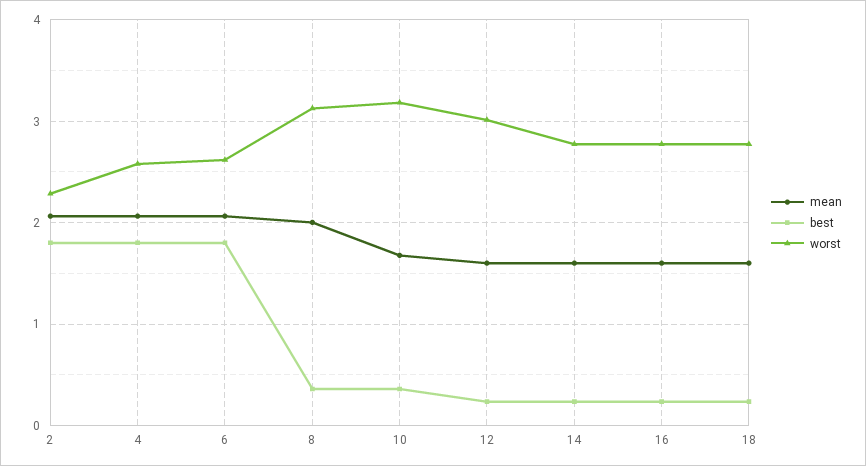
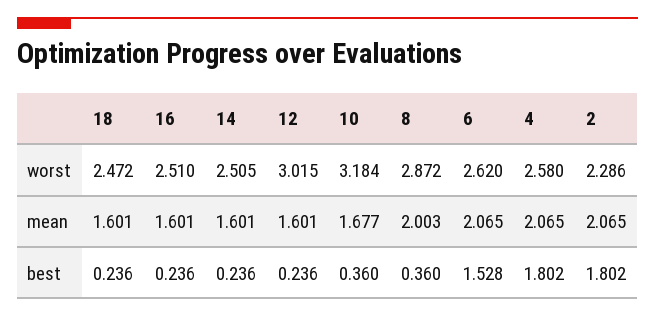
  {
    "mean": {
      "2": 2.065,
      "4": 2.065,
      "6": 2.065,
      "8": 2.003,
      "10": 1.677,
      "12": 1.601,
      "14": 1.601,
      "16": 1.601,
      "18": 1.601
    },
    "best": {
      "2": 1.802,
      "4": 1.802,
-     "6": 1.8,
+     "6": 1.528,
      "8": 0.36,
      "10": 0.36,
      "12": 0.236,
      "14": 0.236,
      "16": 0.236,
      "18": 0.236
    },
    "worst": {
      "2": 2.286,
      "4": 2.58,
      "6": 2.62,
-     "8": 3.1,
+     "8": 2.872,
      "10": 3.184,
      "12": 3.015,
-     "14": 2.8,
+     "14": 2.505,
-     "16": 2.8,
+     "16": 2.51,
-     "18": 2.8
+     "18": 2.472
    }
  }

